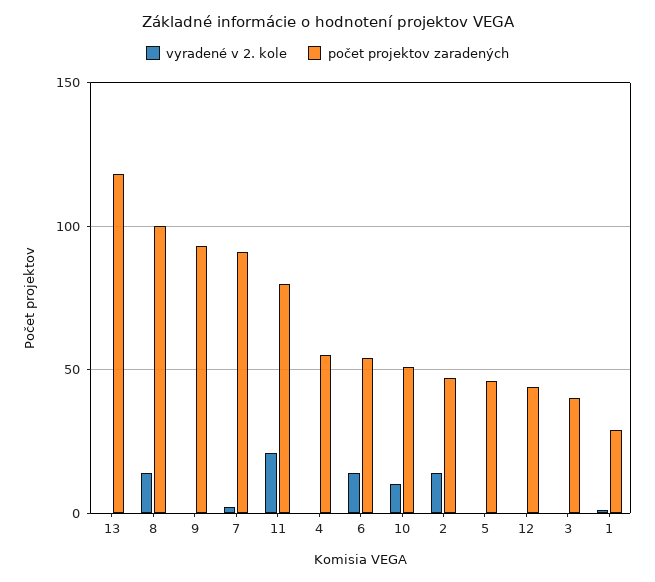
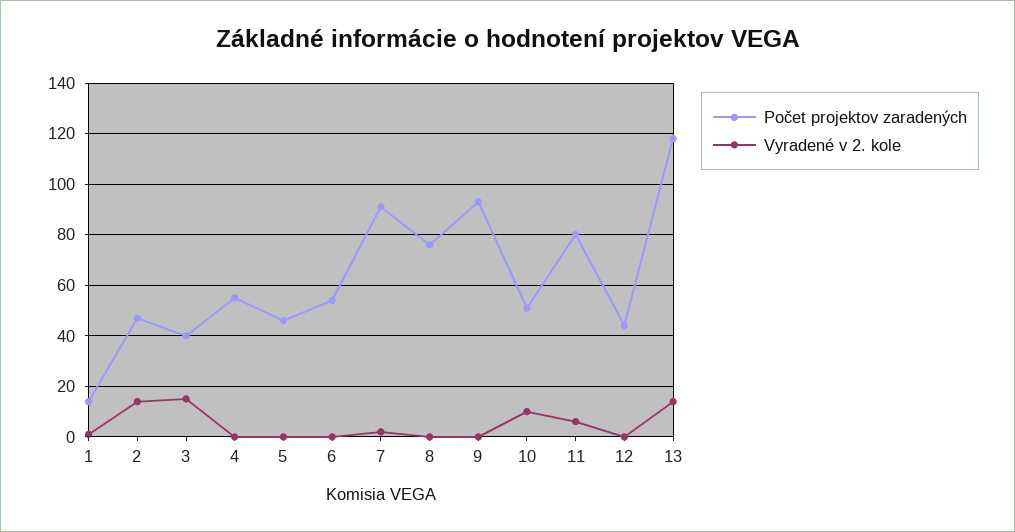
  {
    "vyradené v 2. kole": {
-     "13": 0,
+     "13": 15,
-     "8": 15,
+     "8": 0,
      "9": 0,
      "7": 0,
-     "11": 20,
+     "11": 5,
      "4": 0,
-     "6": 15,
+     "6": 0,
      "10": 10,
      "2": 15,
      "5": 0,
      "12": 0,
-     "3": 0,
+     "3": 15,
      "1": 0
    },
    "počet projektov zaradených": {
      "13": 120,
-     "8": 100,
+     "8": 75,
      "9": 95,
      "7": 90,
      "11": 80,
      "4": 55,
      "6": 55,
      "10": 50,
      "2": 45,
      "5": 45,
      "12": 45,
      "3": 40,
-     "1": 30
+     "1": 15
    }
  }

